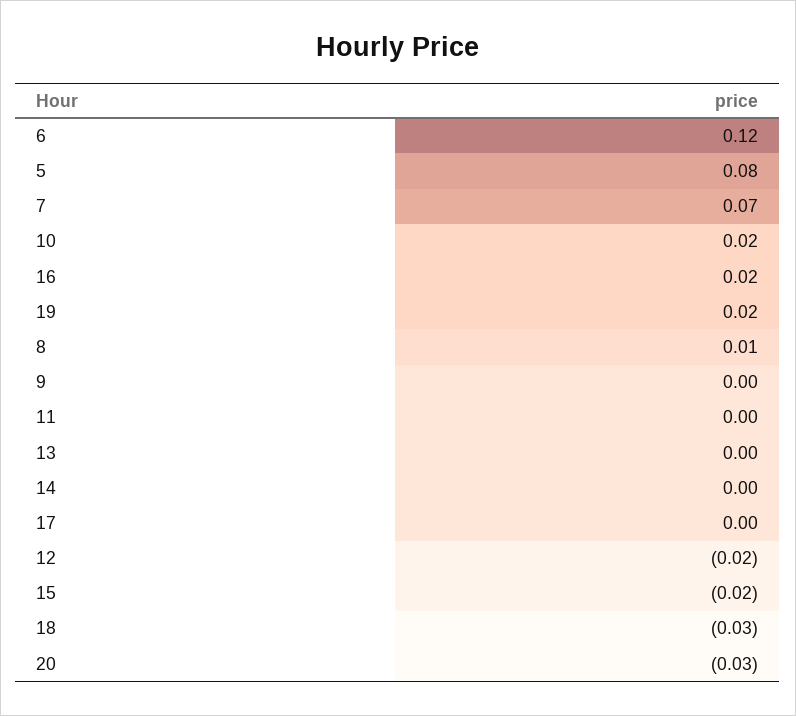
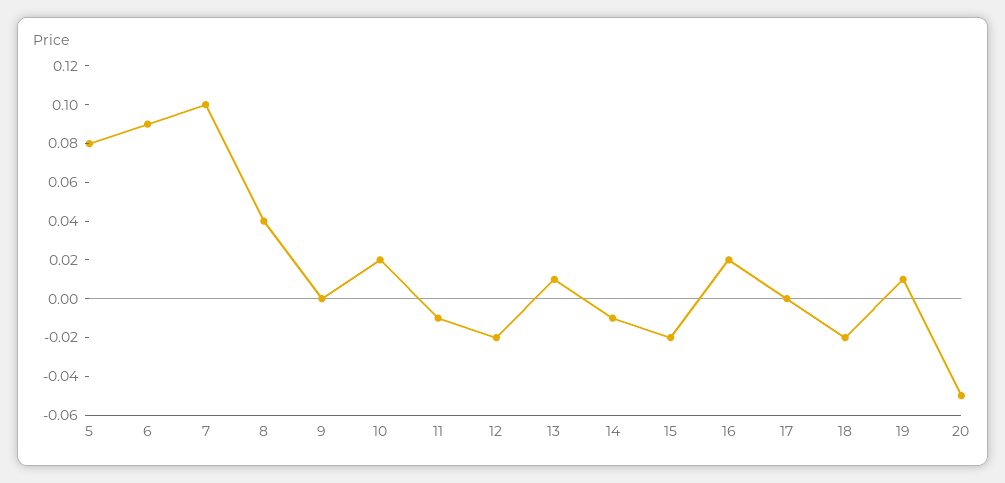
  {
-   "6": 0.12,
+   "6": 0.09,
    "5": 0.08,
-   "7": 0.07,
+   "7": 0.1,
    "10": 0.02,
    "16": 0.02,
-   "19": 0.02,
+   "19": 0.01,
-   "8": 0.01,
+   "8": 0.04,
    "9": 0,
-   "11": 0,
+   "11": -0.01,
-   "13": 0,
+   "13": 0.01,
-   "14": 0,
+   "14": -0.01,
    "17": 0,
    "12": -0.02,
    "15": -0.02,
-   "18": -0.03,
+   "18": -0.02,
-   "20": -0.03
+   "20": -0.05
  }

